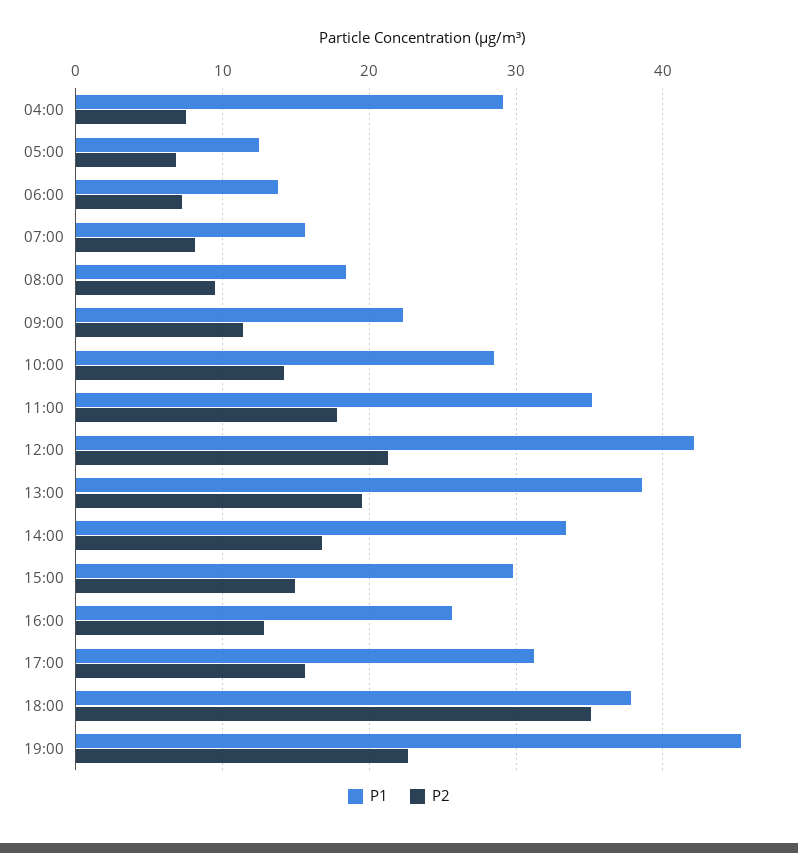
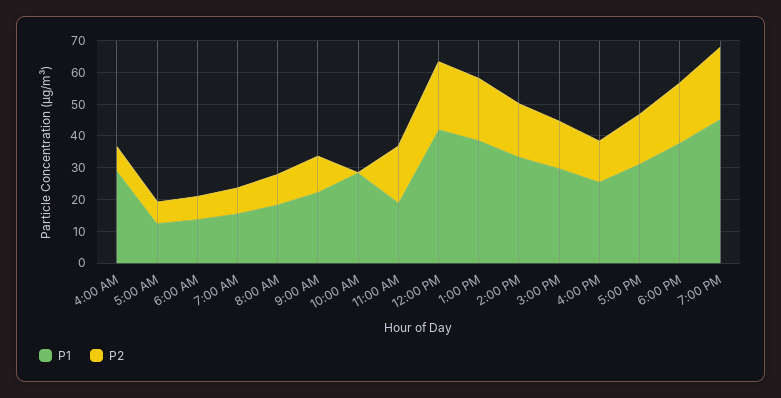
  {
    "P1": {
      "04:00": 29,
      "05:00": 13,
      "06:00": 14,
      "07:00": 16,
      "08:00": 18,
      "09:00": 22,
      "10:00": 29,
-     "11:00": 35,
+     "11:00": 20,
      "12:00": 42,
      "13:00": 39,
      "14:00": 33,
      "15:00": 30,
      "16:00": 26,
      "17:00": 31,
      "18:00": 38,
      "19:00": 45
    },
    "P2": {
      "04:00": 8,
      "05:00": 7,
      "06:00": 7,
      "07:00": 8,
      "08:00": 10,
      "09:00": 11,
-     "10:00": 14,
+     "10:00": 0,
      "11:00": 18,
      "12:00": 21,
      "13:00": 20,
      "14:00": 17,
      "15:00": 15,
      "16:00": 13,
      "17:00": 16,
-     "18:00": 35,
+     "18:00": 20,
      "19:00": 23
    }
  }

